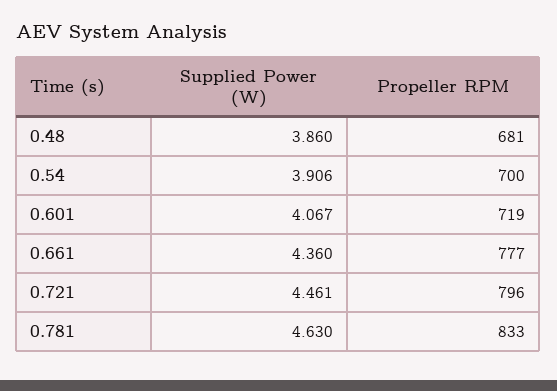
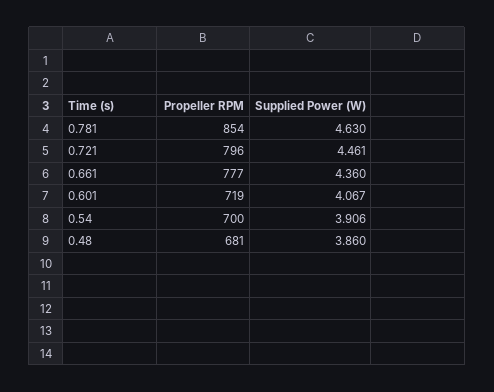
  {
    "Supplied Power (W)": {
      "0.48": 3.86,
      "0.54": 3.906,
      "0.601": 4.067,
      "0.661": 4.36,
      "0.721": 4.461,
      "0.781": 4.63
    },
    "Propeller RPM": {
      "0.48": 681,
      "0.54": 700,
      "0.601": 719,
      "0.661": 777,
      "0.721": 796,
-     "0.781": 833
+     "0.781": 854
    }
  }

